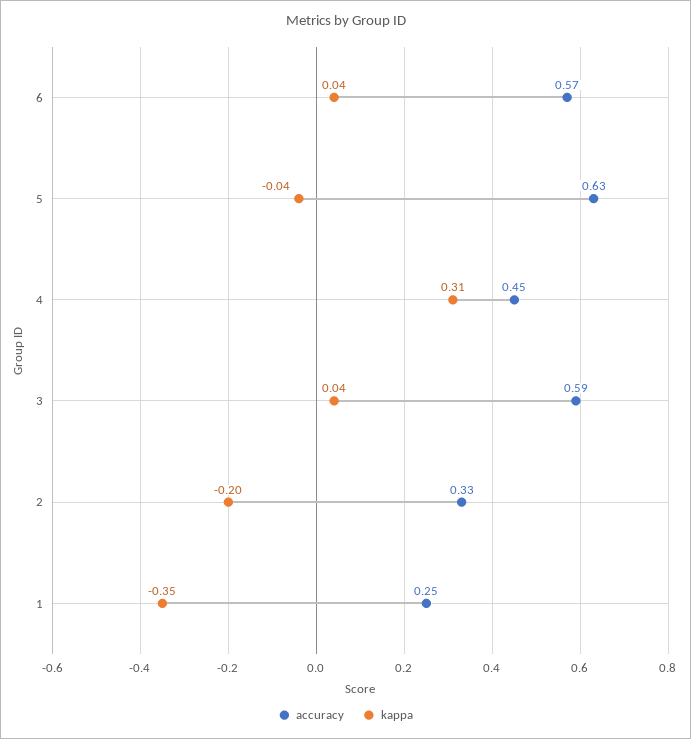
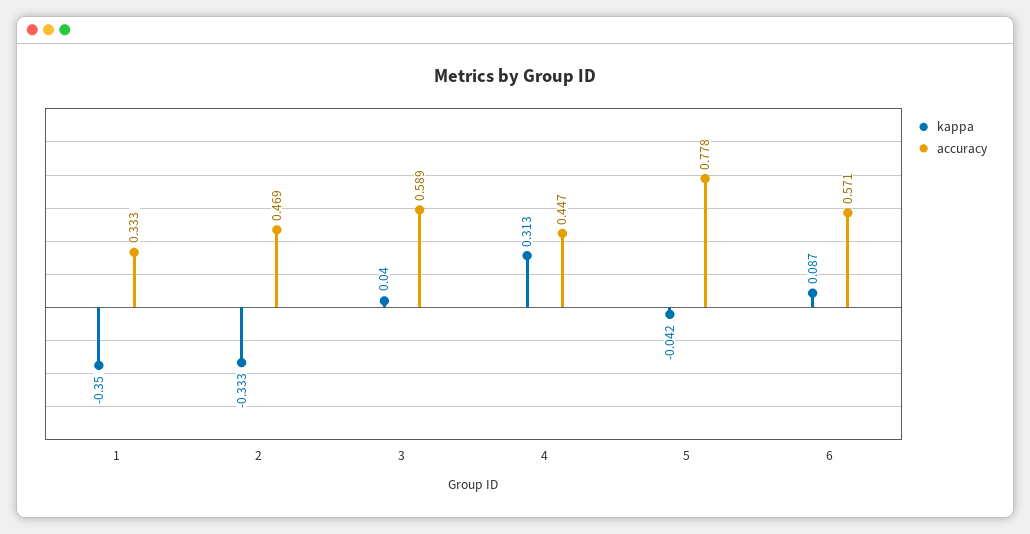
  {
    "accuracy": {
      "6": 0.571,
-     "5": 0.63,
+     "5": 0.778,
      "4": 0.447,
      "3": 0.589,
-     "2": 0.33,
+     "2": 0.469,
-     "1": 0.25
+     "1": 0.333
    },
    "kappa": {
-     "6": 0.04,
+     "6": 0.087,
      "5": -0.042,
      "4": 0.313,
      "3": 0.04,
-     "2": -0.2,
+     "2": -0.333,
      "1": -0.35
    }
  }

